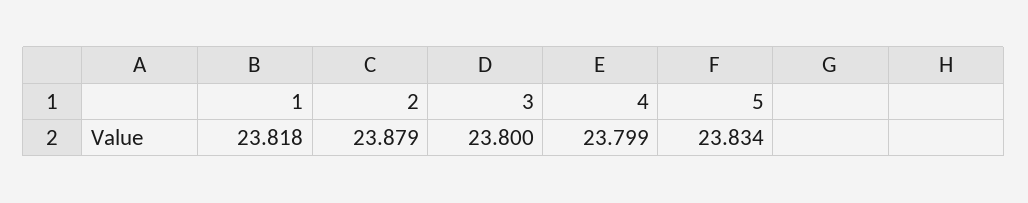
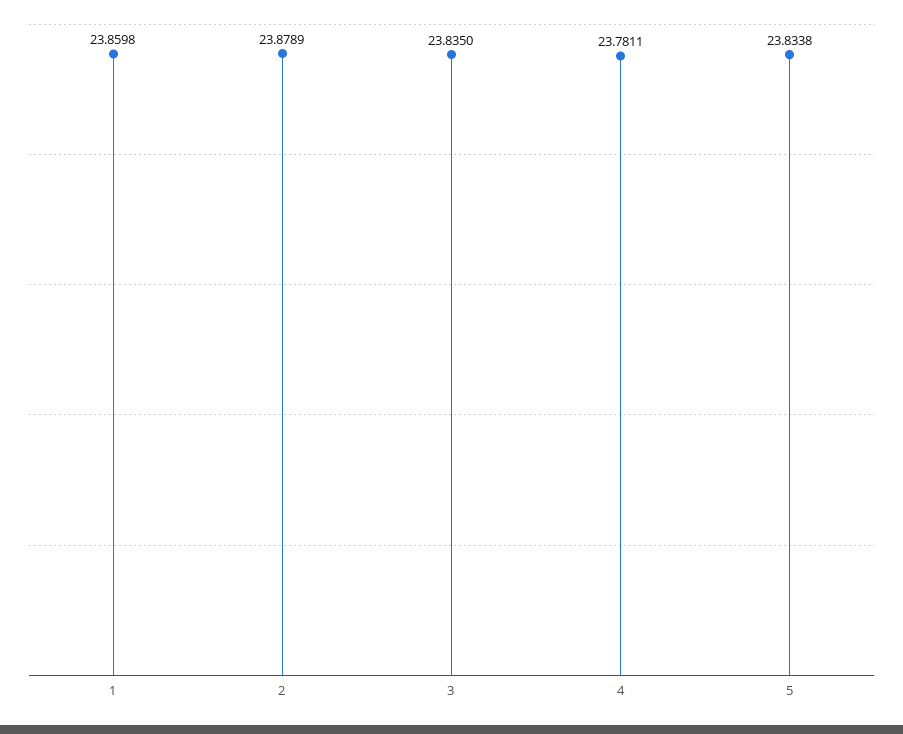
  {
-   "1": 23.818,
+   "1": 23.8598,
    "2": 23.8789,
-   "3": 23.8,
+   "3": 23.835,
-   "4": 23.799,
+   "4": 23.7811,
    "5": 23.8338
  }

